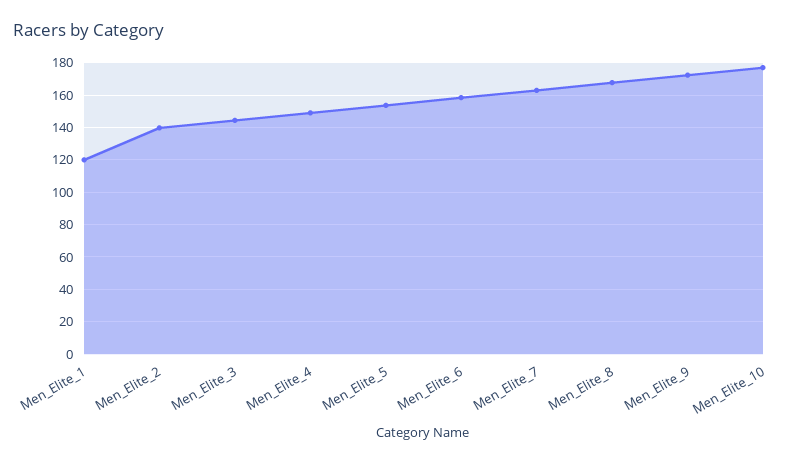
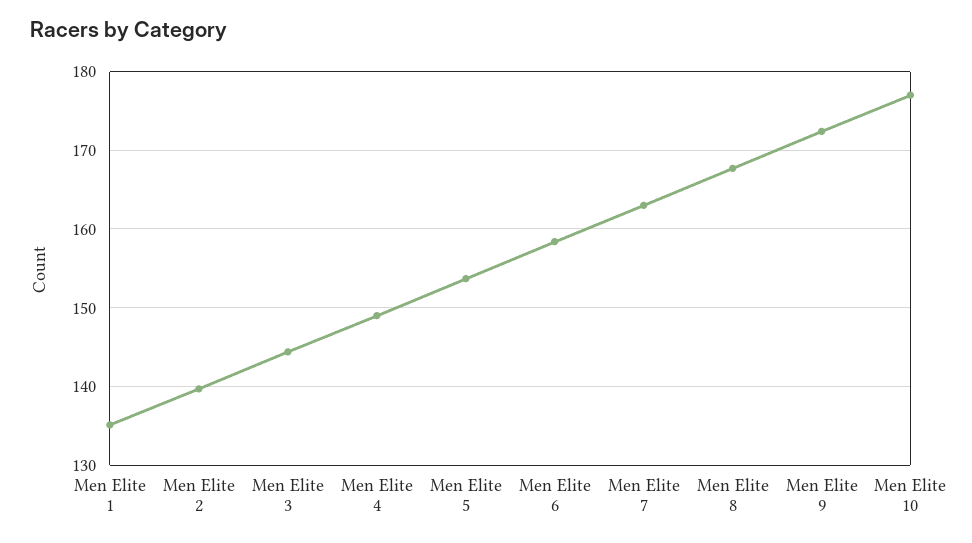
  {
-   "Men_Elite_1": 120,
+   "Men_Elite_1": 135,
    "Men_Elite_2": 140,
    "Men_Elite_3": 144,
    "Men_Elite_4": 149,
    "Men_Elite_5": 154,
    "Men_Elite_6": 158,
    "Men_Elite_7": 163,
    "Men_Elite_8": 168,
    "Men_Elite_9": 172,
    "Men_Elite_10": 177
  }

